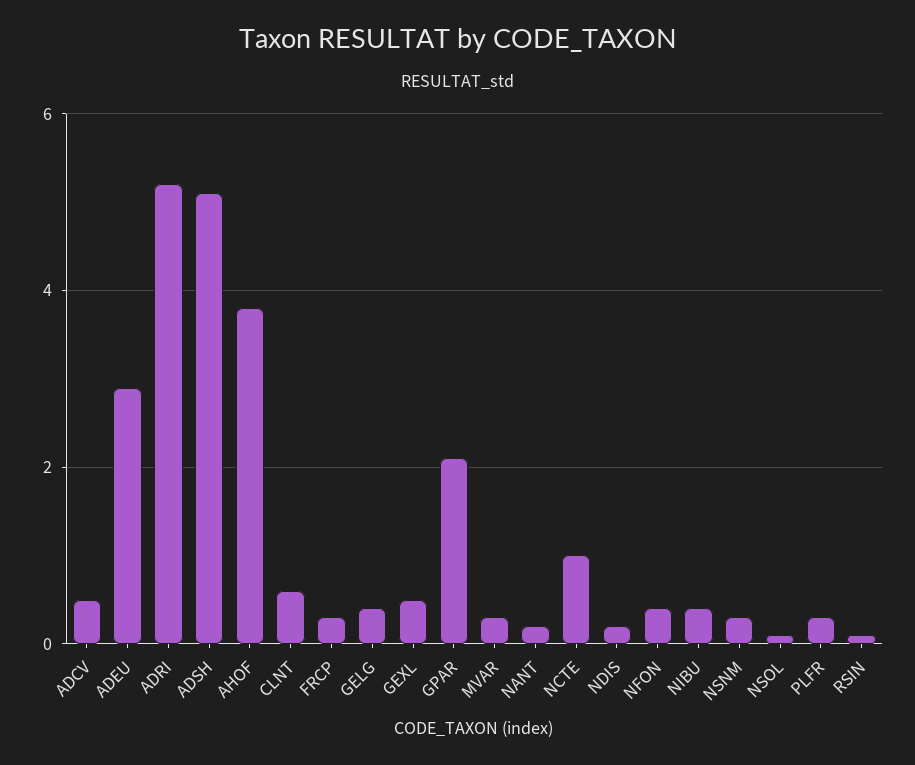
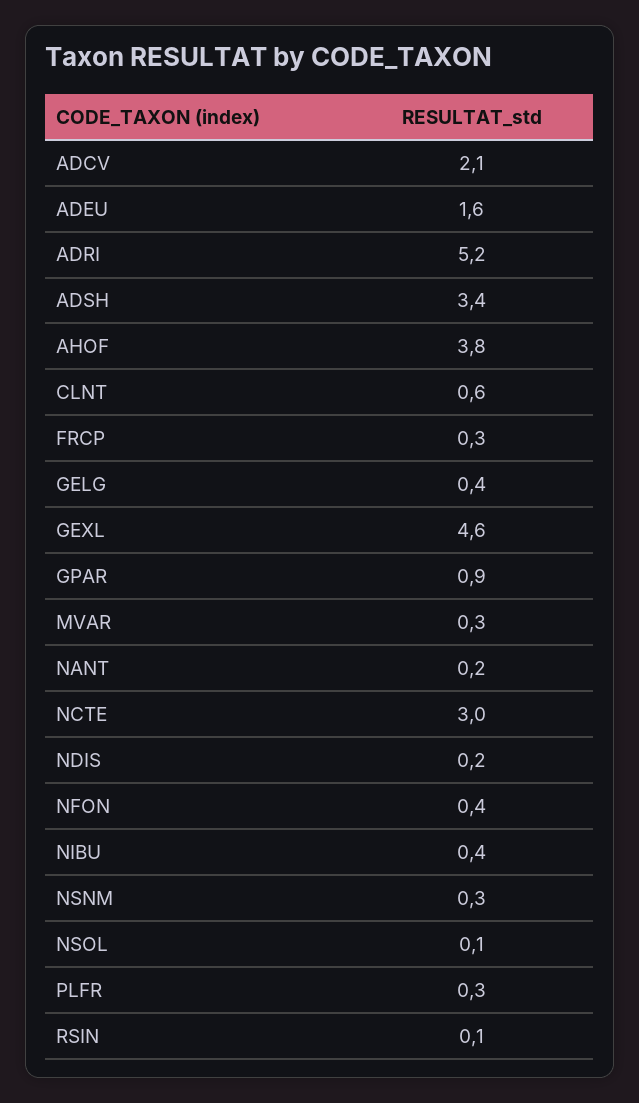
  {
-   "ADCV": 0.5,
+   "ADCV": 2.1,
-   "ADEU": 3,
+   "ADEU": 1.6,
    "ADRI": 5.2,
-   "ADSH": 5,
+   "ADSH": 3.4,
    "AHOF": 3.8,
    "CLNT": 0.6,
    "FRCP": 0.3,
    "GELG": 0.4,
-   "GEXL": 0.5,
+   "GEXL": 4.6,
-   "GPAR": 2,
+   "GPAR": 0.9,
    "MVAR": 0.3,
    "NANT": 0.2,
-   "NCTE": 1,
+   "NCTE": 3,
    "NDIS": 0.2,
    "NFON": 0.4,
    "NIBU": 0.4,
    "NSNM": 0.3,
    "NSOL": 0.1,
    "PLFR": 0.3,
    "RSIN": 0.1
  }

